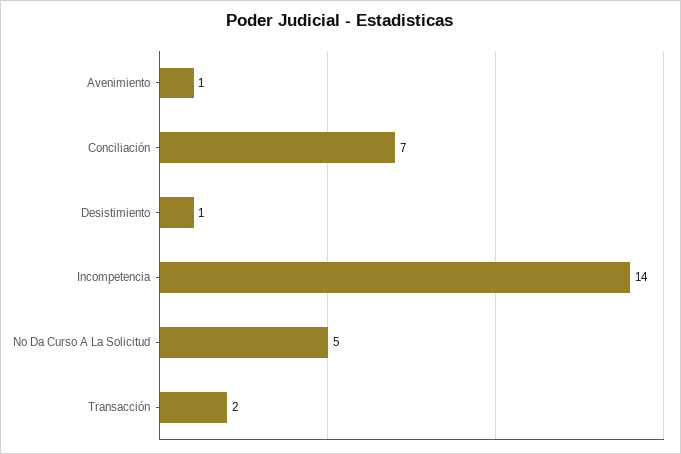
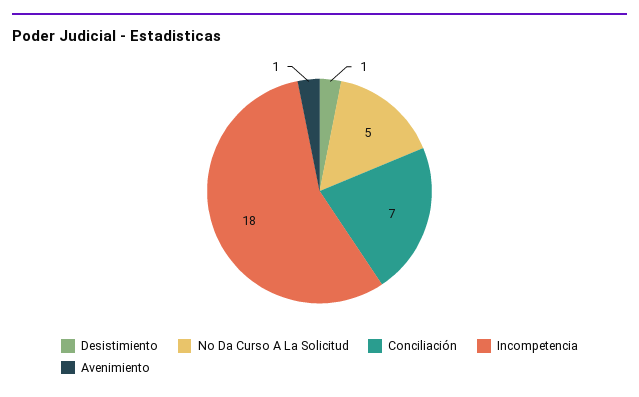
  {
    "Avenimiento": 1,
    "Conciliación": 7,
    "Desistimiento": 1,
-   "Incompetencia": 14,
+   "Incompetencia": 18,
-   "No Da Curso A La Solicitud": 5,
+   "No Da Curso A La Solicitud": 5
-   "Transacción": 2
  }

